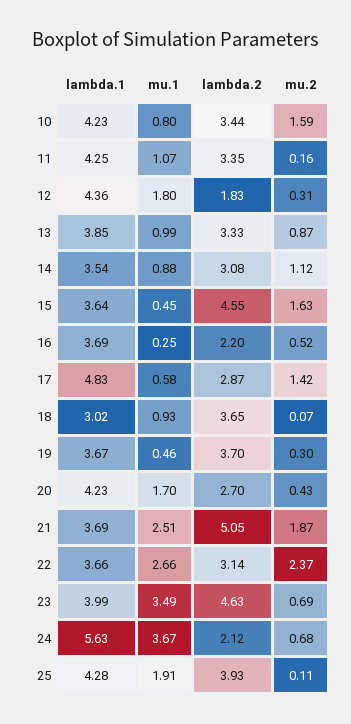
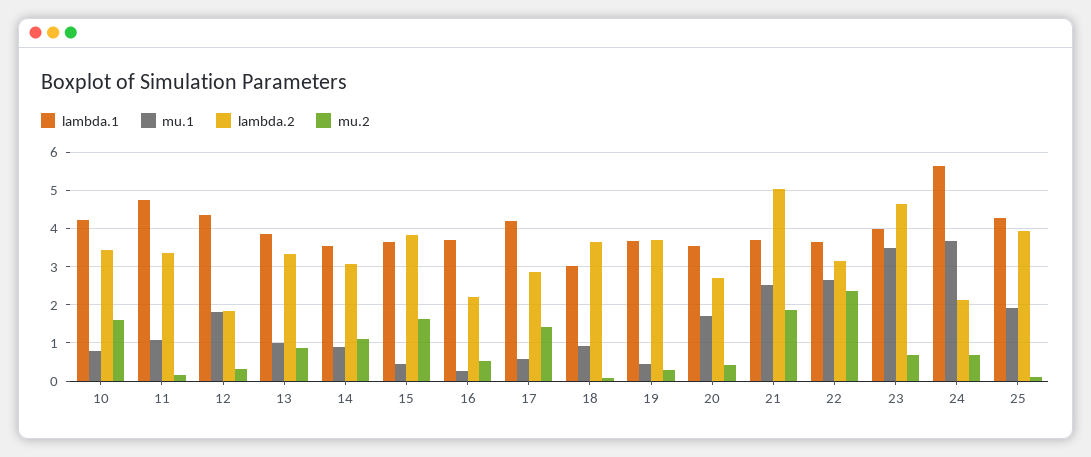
  {
    "lambda.1": {
      "10": 4.23,
-     "11": 4.25,
+     "11": 4.8,
      "12": 4.36,
      "13": 3.85,
      "14": 3.54,
      "15": 3.64,
      "16": 3.69,
-     "17": 4.83,
+     "17": 4.2,
      "18": 3.02,
      "19": 3.67,
-     "20": 4.23,
+     "20": 3.6,
      "21": 3.69,
      "22": 3.66,
      "23": 3.99,
      "24": 5.63,
      "25": 4.28
    },
    "mu.1": {
      "10": 0.8,
      "11": 1.07,
      "12": 1.8,
      "13": 0.99,
      "14": 0.88,
      "15": 0.45,
      "16": 0.25,
      "17": 0.58,
      "18": 0.93,
      "19": 0.46,
      "20": 1.7,
      "21": 2.51,
      "22": 2.66,
      "23": 3.49,
      "24": 3.67,
      "25": 1.91
    },
    "lambda.2": {
      "10": 3.44,
      "11": 3.35,
      "12": 1.83,
      "13": 3.33,
      "14": 3.08,
-     "15": 4.55,
+     "15": 3.8,
      "16": 2.2,
      "17": 2.87,
      "18": 3.65,
      "19": 3.7,
      "20": 2.7,
      "21": 5.05,
      "22": 3.14,
      "23": 4.63,
      "24": 2.12,
      "25": 3.93
    },
    "mu.2": {
      "10": 1.59,
      "11": 0.16,
      "12": 0.31,
      "13": 0.87,
      "14": 1.12,
      "15": 1.63,
      "16": 0.52,
      "17": 1.42,
      "18": 0.07,
      "19": 0.3,
      "20": 0.43,
      "21": 1.87,
      "22": 2.37,
      "23": 0.69,
      "24": 0.68,
      "25": 0.11
    }
  }

